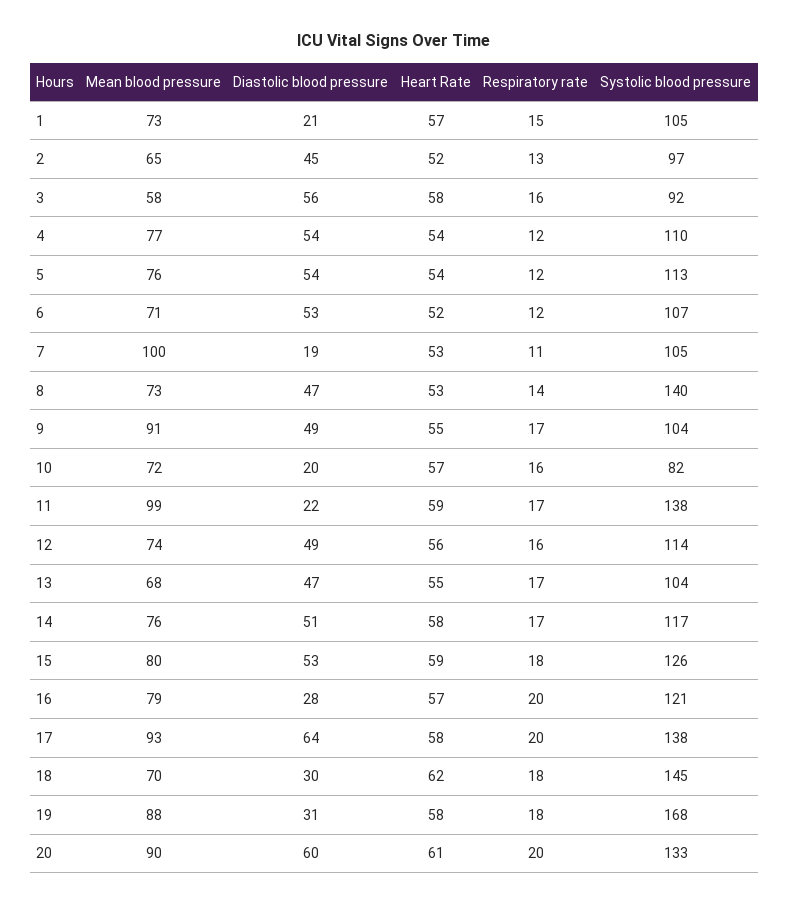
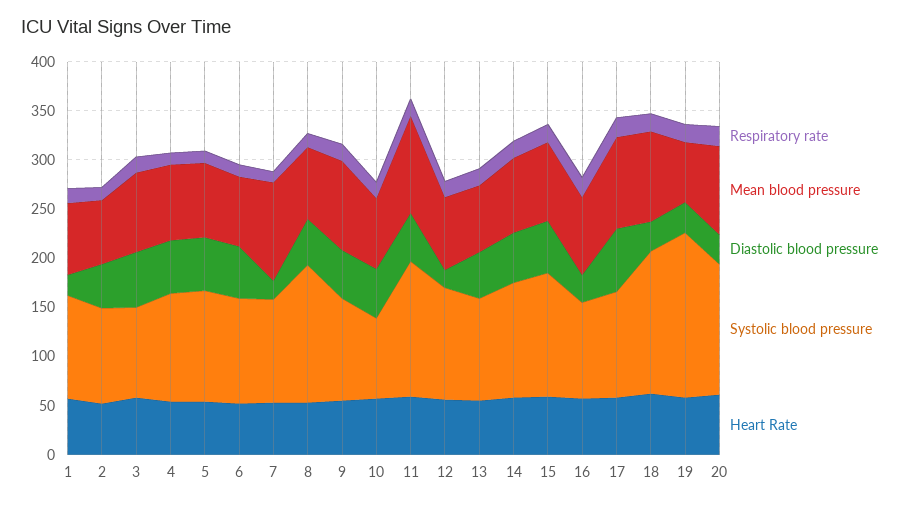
  {
    "Mean blood pressure": {
      "1": 73,
      "2": 65,
-     "3": 58,
+     "3": 80,
      "4": 77,
      "5": 76,
      "6": 71,
      "7": 100,
      "8": 73,
      "9": 91,
      "10": 72,
      "11": 99,
      "12": 74,
      "13": 68,
      "14": 76,
      "15": 80,
      "16": 79,
      "17": 93,
-     "18": 70,
+     "18": 90,
-     "19": 88,
+     "19": 60,
      "20": 90
    },
    "Diastolic blood pressure": {
      "1": 21,
      "2": 45,
      "3": 56,
      "4": 54,
      "5": 54,
      "6": 53,
      "7": 19,
      "8": 47,
      "9": 49,
-     "10": 20,
+     "10": 50,
-     "11": 22,
+     "11": 50,
-     "12": 49,
+     "12": 20,
      "13": 47,
      "14": 51,
      "15": 53,
      "16": 28,
      "17": 64,
      "18": 30,
      "19": 31,
-     "20": 60
+     "20": 30
    },
    "Heart Rate": {
      "1": 57,
      "2": 52,
      "3": 58,
      "4": 54,
      "5": 54,
      "6": 52,
      "7": 53,
      "8": 53,
      "9": 55,
      "10": 57,
      "11": 59,
      "12": 56,
      "13": 55,
      "14": 58,
      "15": 59,
      "16": 57,
      "17": 58,
      "18": 62,
      "19": 58,
      "20": 61
    },
    "Respiratory rate": {
      "1": 15,
      "2": 13,
      "3": 16,
      "4": 12,
      "5": 12,
      "6": 12,
      "7": 11,
      "8": 14,
      "9": 17,
      "10": 16,
      "11": 17,
      "12": 16,
      "13": 17,
      "14": 17,
      "15": 18,
      "16": 20,
      "17": 20,
      "18": 18,
      "19": 18,
      "20": 20
    },
    "Systolic blood pressure": {
      "1": 105,
      "2": 97,
      "3": 92,
      "4": 110,
      "5": 113,
      "6": 107,
      "7": 105,
      "8": 140,
      "9": 104,
      "10": 82,
      "11": 138,
      "12": 114,
      "13": 104,
      "14": 117,
      "15": 126,
-     "16": 121,
+     "16": 100,
-     "17": 138,
+     "17": 110,
      "18": 145,
      "19": 168,
      "20": 133
    }
  }

